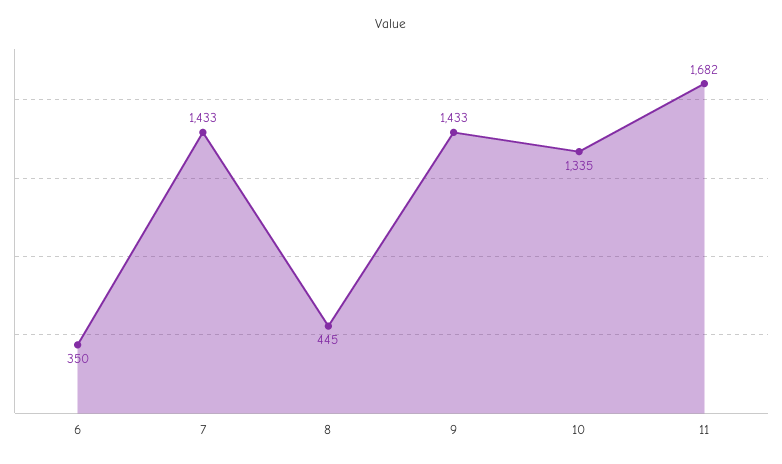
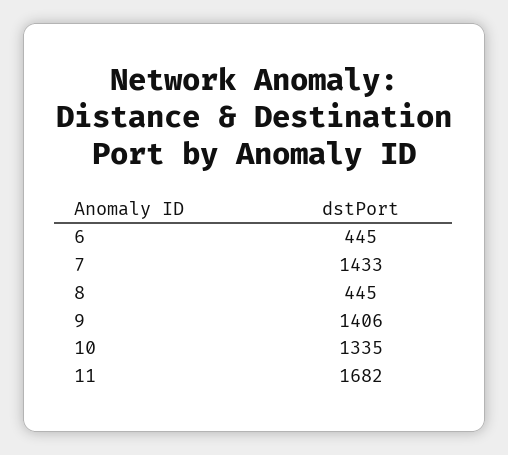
  {
-   "6": 350,
+   "6": 445,
    "7": 1433,
    "8": 445,
-   "9": 1433,
+   "9": 1406,
    "10": 1335,
    "11": 1682
  }

